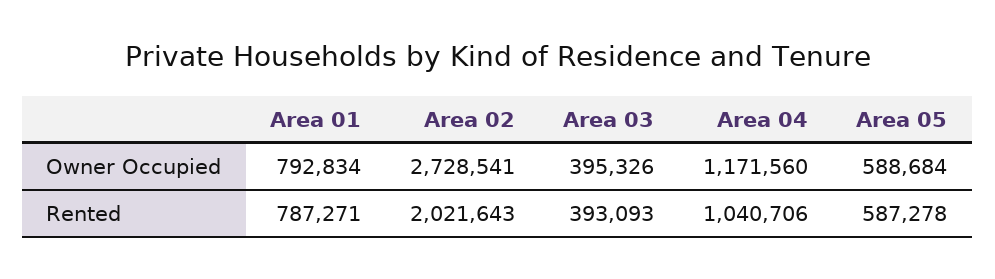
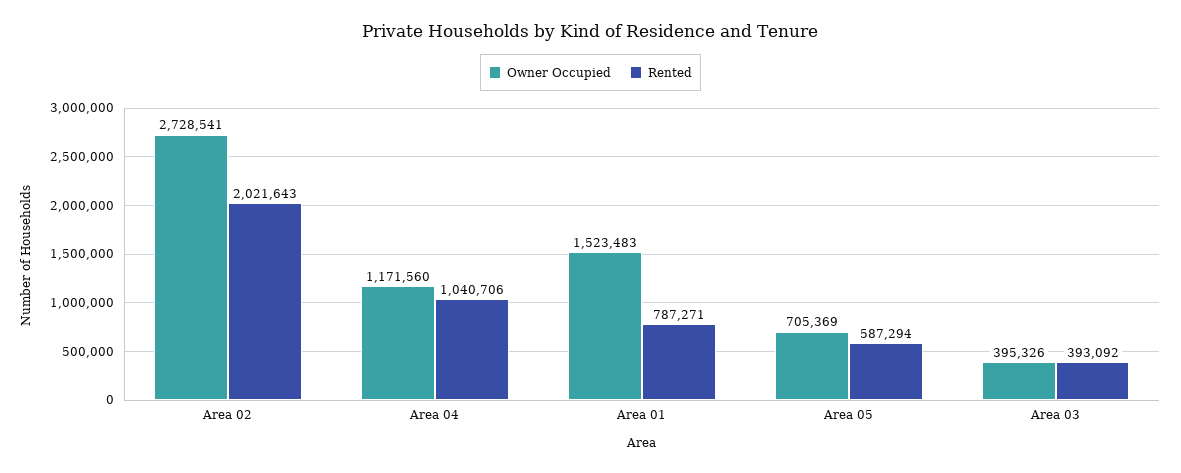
  {
    "Owner Occupied": {
-     "Area 01": 792834,
+     "Area 01": 1523483,
      "Area 02": 2728541,
      "Area 03": 395326,
      "Area 04": 1171560,
-     "Area 05": 588684
+     "Area 05": 705369
    },
    "Rented": {
      "Area 01": 787271,
      "Area 02": 2021643,
-     "Area 03": 393093,
+     "Area 03": 393092,
      "Area 04": 1040706,
-     "Area 05": 587278
+     "Area 05": 587294
    }
  }

